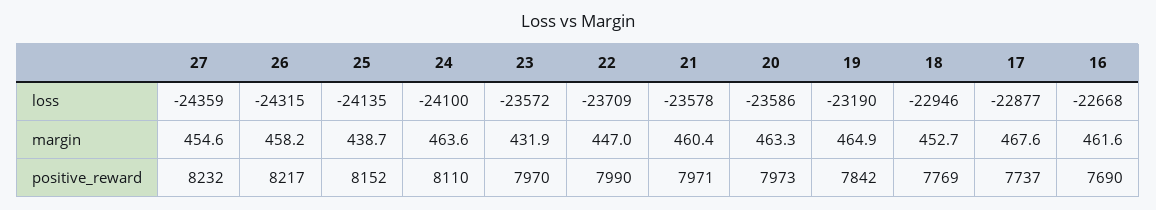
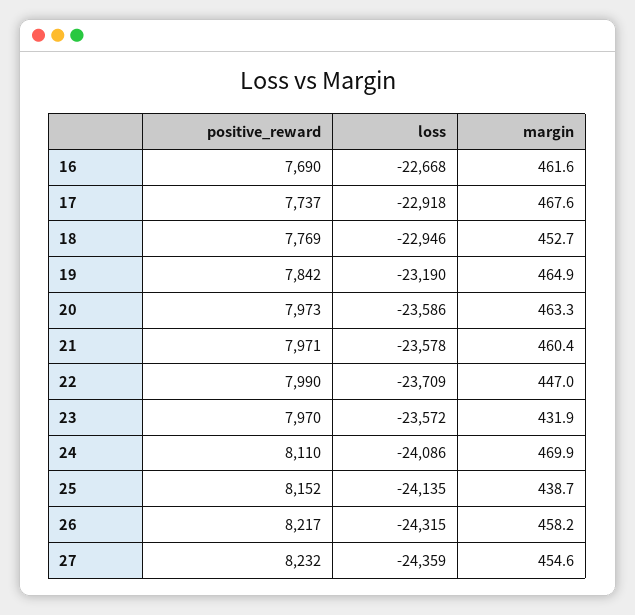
  {
    "27": {
      "loss": -24359,
      "margin": 454.6,
      "positive_reward": 8232
    },
    "26": {
      "loss": -24315,
      "margin": 458.2,
      "positive_reward": 8217
    },
    "25": {
      "loss": -24135,
      "margin": 438.7,
      "positive_reward": 8152
    },
    "24": {
-     "loss": -24100,
+     "loss": -24086,
-     "margin": 463.6,
+     "margin": 469.9,
      "positive_reward": 8110
    },
    "23": {
      "loss": -23572,
      "margin": 431.9,
      "positive_reward": 7970
    },
    "22": {
      "loss": -23709,
      "margin": 447,
      "positive_reward": 7990
    },
    "21": {
      "loss": -23578,
      "margin": 460.4,
      "positive_reward": 7971
    },
    "20": {
      "loss": -23586,
      "margin": 463.3,
      "positive_reward": 7973
    },
    "19": {
      "loss": -23190,
      "margin": 464.9,
      "positive_reward": 7842
    },
    "18": {
      "loss": -22946,
      "margin": 452.7,
      "positive_reward": 7769
    },
    "17": {
-     "loss": -22877,
+     "loss": -22918,
      "margin": 467.6,
      "positive_reward": 7737
    },
    "16": {
      "loss": -22668,
      "margin": 461.6,
      "positive_reward": 7690
    }
  }

